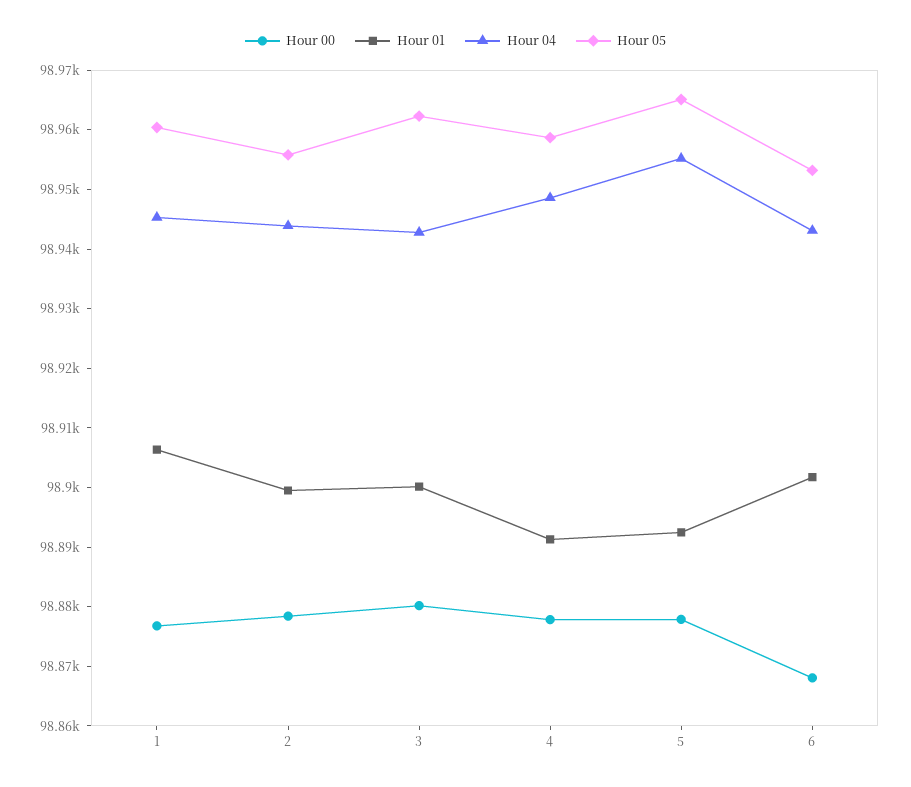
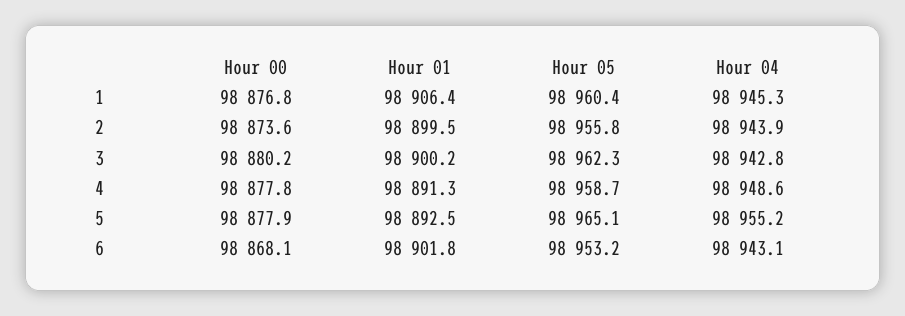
  {
    "Hour 00": {
      "1": 98876.8,
-     "2": 98878,
+     "2": 98873.6,
      "3": 98880.2,
      "4": 98877.8,
      "5": 98877.9,
      "6": 98868.1
    },
    "Hour 01": {
      "1": 98906.4,
      "2": 98899.5,
      "3": 98900.2,
      "4": 98891.3,
      "5": 98892.5,
      "6": 98901.8
    },
    "Hour 04": {
      "1": 98945.3,
      "2": 98943.9,
      "3": 98942.8,
      "4": 98948.6,
      "5": 98955.2,
      "6": 98943.1
    },
    "Hour 05": {
      "1": 98960.4,
      "2": 98955.8,
      "3": 98962.3,
      "4": 98958.7,
      "5": 98965.1,
      "6": 98953.2
    }
  }

